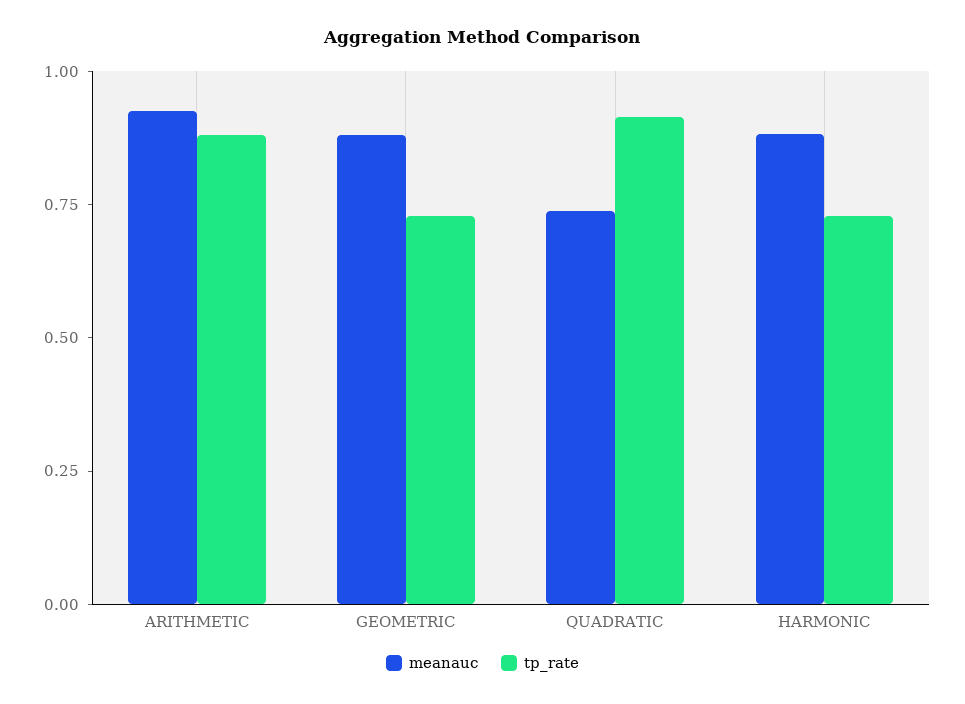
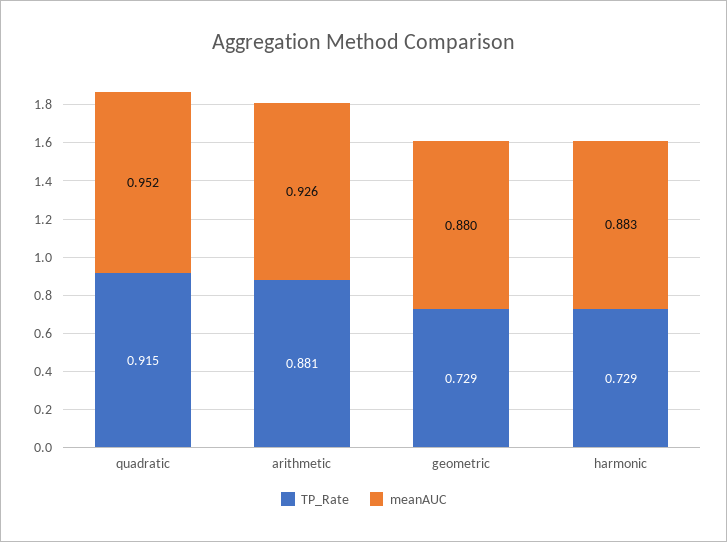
  {
    "meanauc": {
      "ARITHMETIC": 0.926,
      "GEOMETRIC": 0.88,
-     "QUADRATIC": 0.75,
+     "QUADRATIC": 0.952,
      "HARMONIC": 0.883
    },
    "tp_rate": {
      "ARITHMETIC": 0.881,
      "GEOMETRIC": 0.729,
      "QUADRATIC": 0.915,
      "HARMONIC": 0.729
    }
  }

